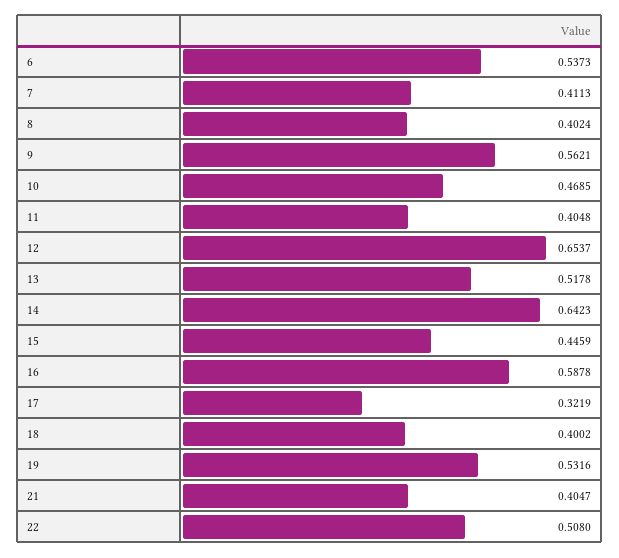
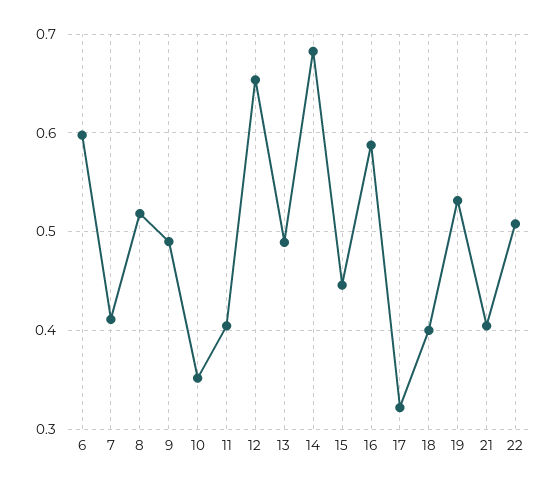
  {
-   "6": 0.5373,
+   "6": 0.6,
    "7": 0.4113,
-   "8": 0.4024,
+   "8": 0.52,
-   "9": 0.5621,
+   "9": 0.49,
-   "10": 0.4685,
+   "10": 0.35,
    "11": 0.4048,
    "12": 0.6537,
-   "13": 0.5178,
+   "13": 0.49,
-   "14": 0.6423,
+   "14": 0.68,
    "15": 0.4459,
    "16": 0.5878,
    "17": 0.3219,
    "18": 0.4002,
    "19": 0.5316,
    "21": 0.4047,
    "22": 0.508
  }

